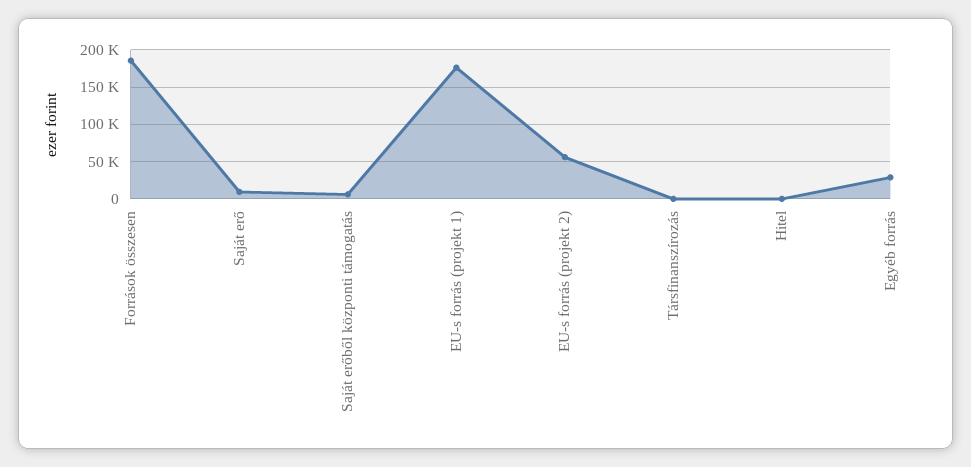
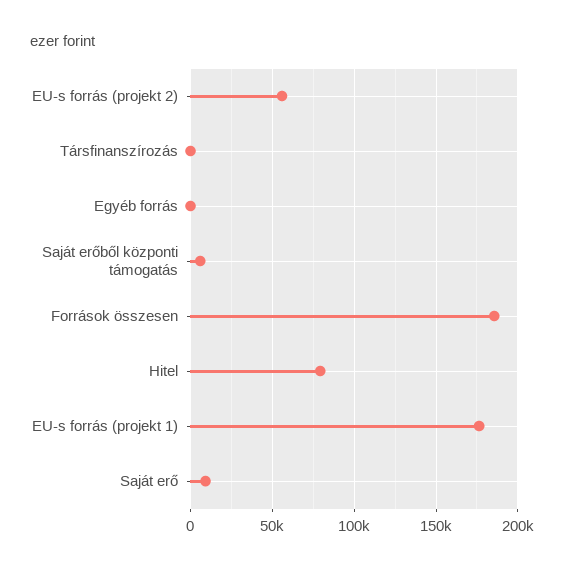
  {
    "Források összesen": 185000,
    "Saját erő": 10000,
    "Saját erőből központi támogatás": 5000,
    "EU-s forrás (projekt 1)": 175000,
    "EU-s forrás (projekt 2)": 55000,
    "Társfinanszírozás": 0,
-   "Hitel": 0,
+   "Hitel": 80000,
-   "Egyéb forrás": 30000
+   "Egyéb forrás": 0
  }

